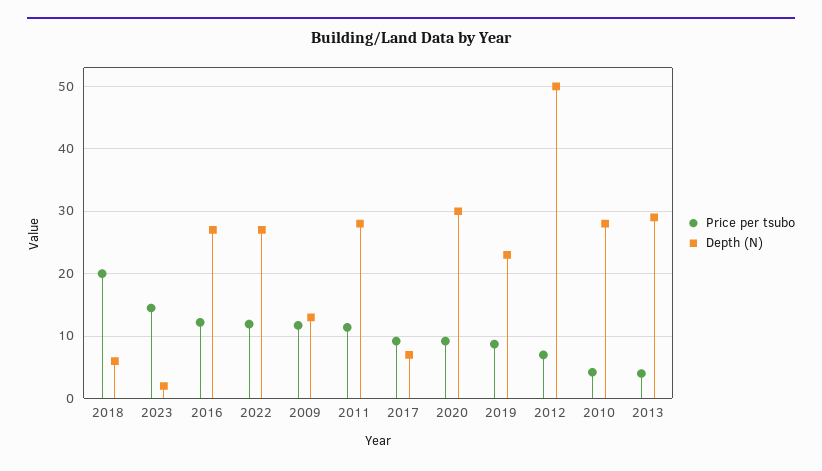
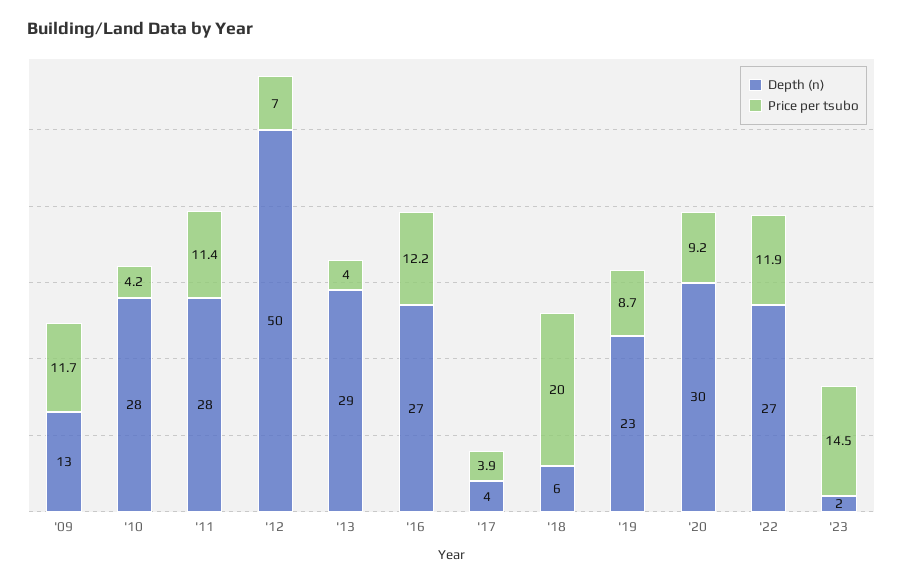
  {
    "Price per tsubo": {
      "2018": 20,
      "2023": 14.5,
      "2016": 12.2,
      "2022": 11.9,
      "2009": 11.7,
      "2011": 11.4,
-     "2017": 9,
+     "2017": 3.9,
      "2020": 9.2,
      "2019": 8.7,
      "2012": 7,
      "2010": 4.2,
      "2013": 4
    },
    "Depth (N)": {
      "2018": 6,
      "2023": 2,
      "2016": 27,
      "2022": 27,
      "2009": 13,
      "2011": 28,
-     "2017": 7,
+     "2017": 4,
      "2020": 30,
      "2019": 23,
      "2012": 50,
      "2010": 28,
      "2013": 29
    }
  }

